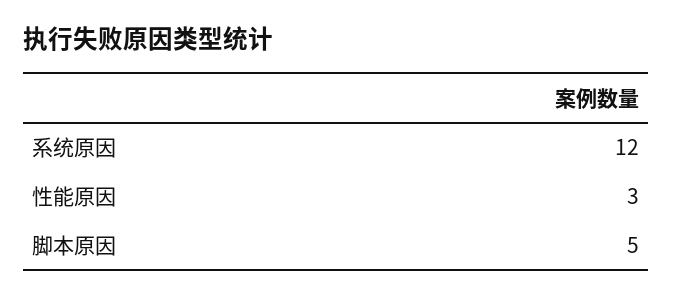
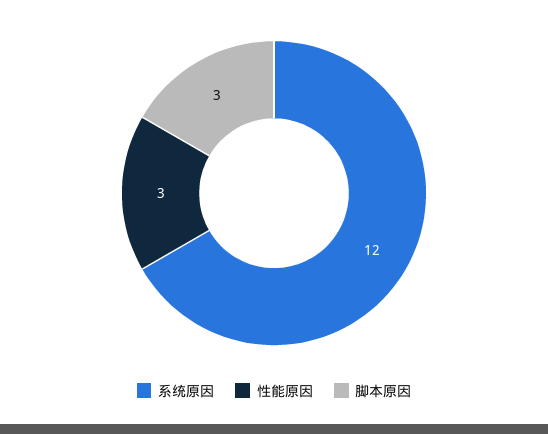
  {
    "系统原因": 12,
    "性能原因": 3,
-   "脚本原因": 5
+   "脚本原因": 3
  }

